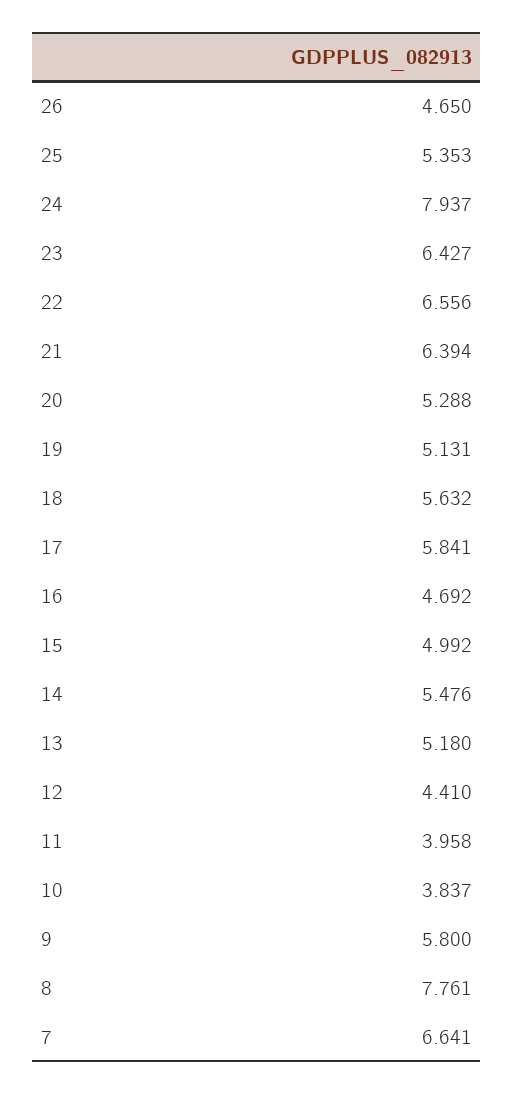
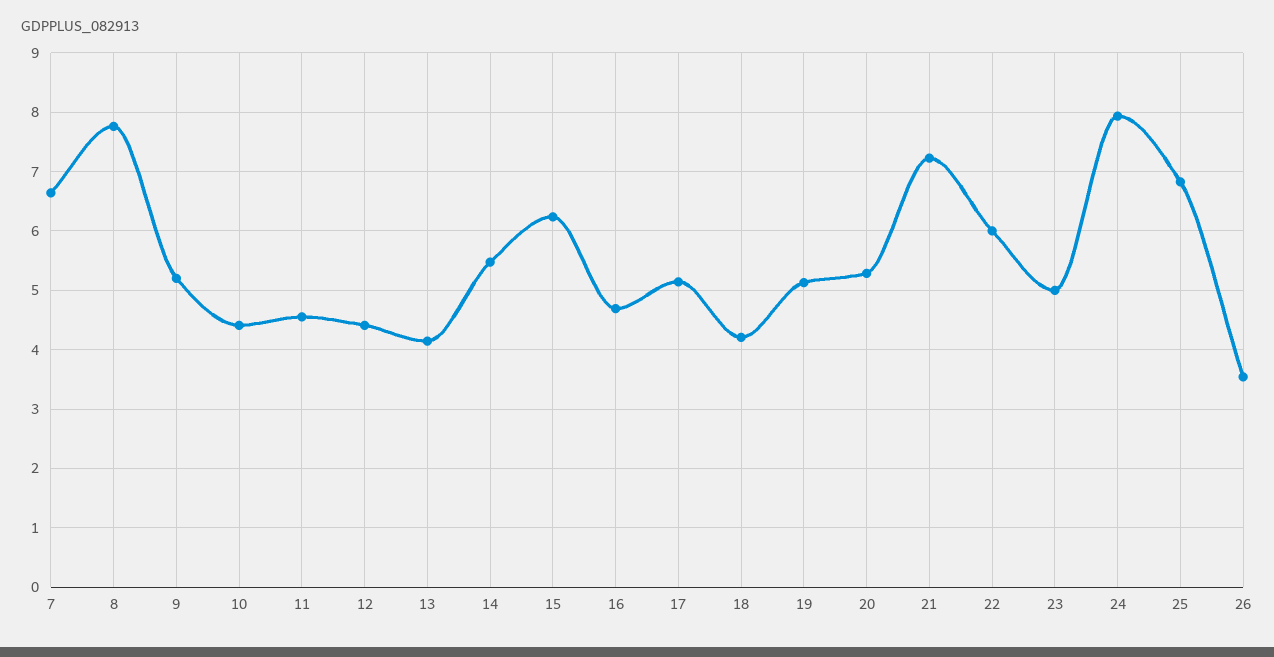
  {
-   "26": 4.65,
+   "26": 3.6,
-   "25": 5.353,
+   "25": 6.8,
    "24": 7.937,
-   "23": 6.427,
+   "23": 5,
-   "22": 6.556,
+   "22": 6,
-   "21": 6.394,
+   "21": 7.2,
    "20": 5.288,
    "19": 5.131,
-   "18": 5.632,
+   "18": 4.2,
-   "17": 5.841,
+   "17": 5.2,
    "16": 4.692,
-   "15": 4.992,
+   "15": 6.2,
    "14": 5.476,
-   "13": 5.18,
+   "13": 4.2,
    "12": 4.41,
-   "11": 3.958,
+   "11": 4.6,
-   "10": 3.837,
+   "10": 4.4,
-   "9": 5.8,
+   "9": 5.2,
    "8": 7.761,
    "7": 6.641
  }

